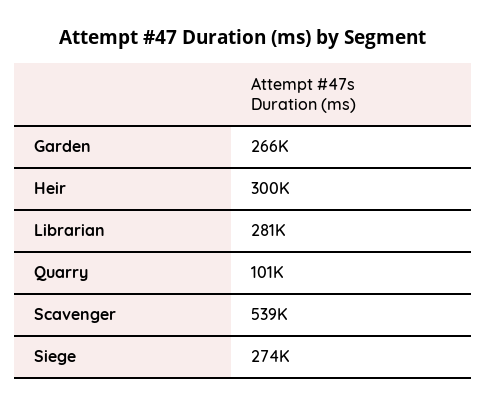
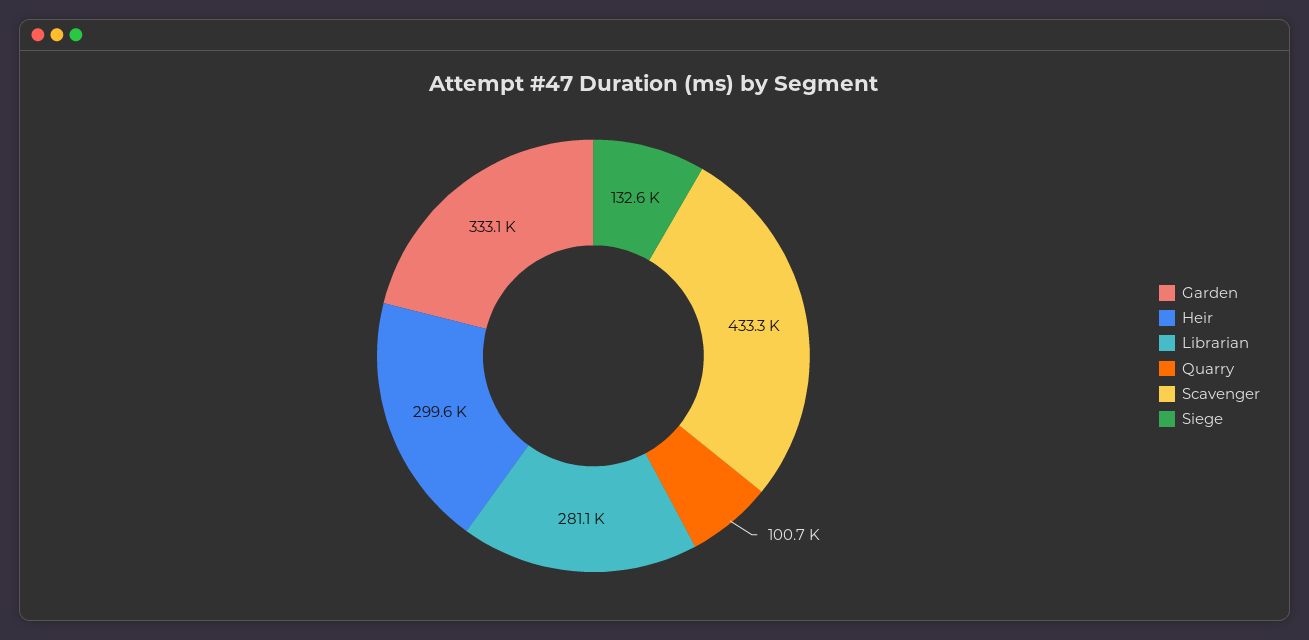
  {
-   "Garden": 266000,
+   "Garden": 333100,
    "Heir": 299600,
    "Librarian": 281100,
    "Quarry": 100700,
-   "Scavenger": 539000,
+   "Scavenger": 433300,
-   "Siege": 274000
+   "Siege": 132600
  }

